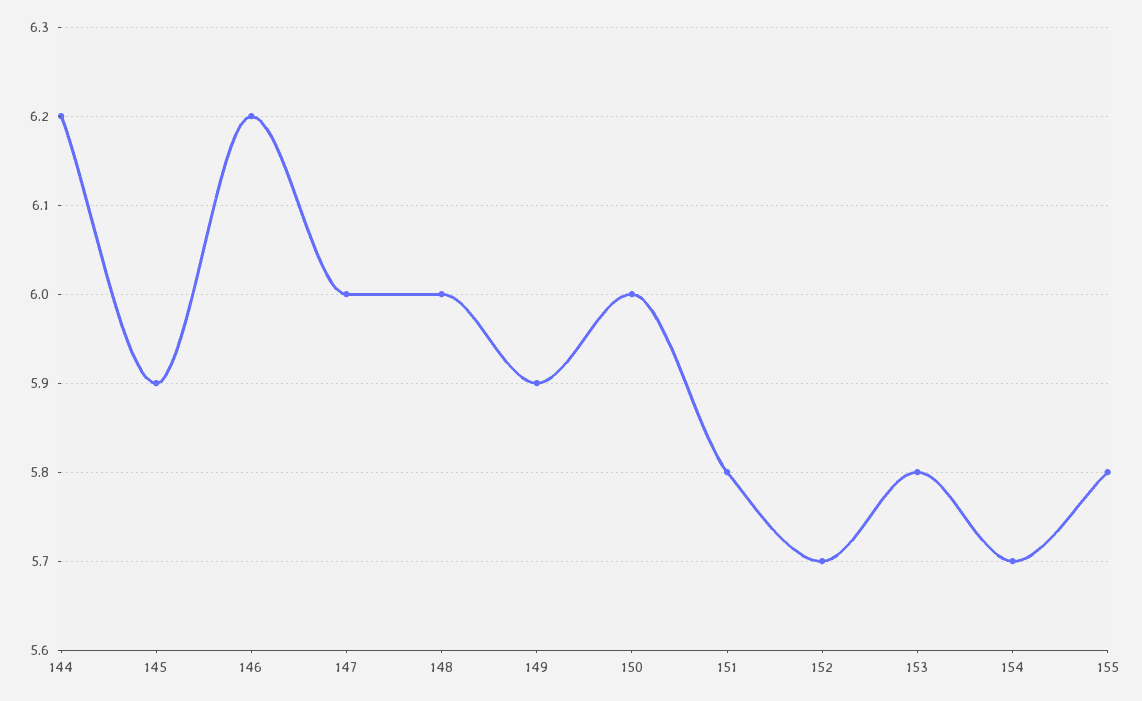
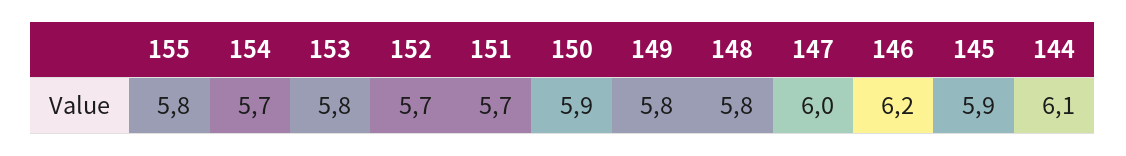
  {
-   "144": 6.2,
+   "144": 6.1,
    "145": 5.9,
    "146": 6.2,
    "147": 6,
-   "148": 6,
+   "148": 5.8,
-   "149": 5.9,
+   "149": 5.8,
-   "150": 6,
+   "150": 5.9,
-   "151": 5.8,
+   "151": 5.7,
    "152": 5.7,
    "153": 5.8,
    "154": 5.7,
    "155": 5.8
  }

